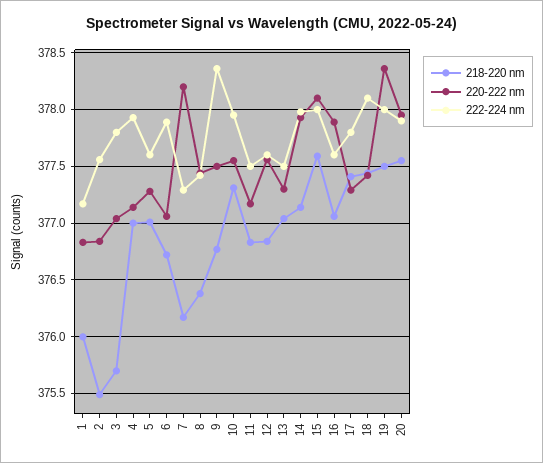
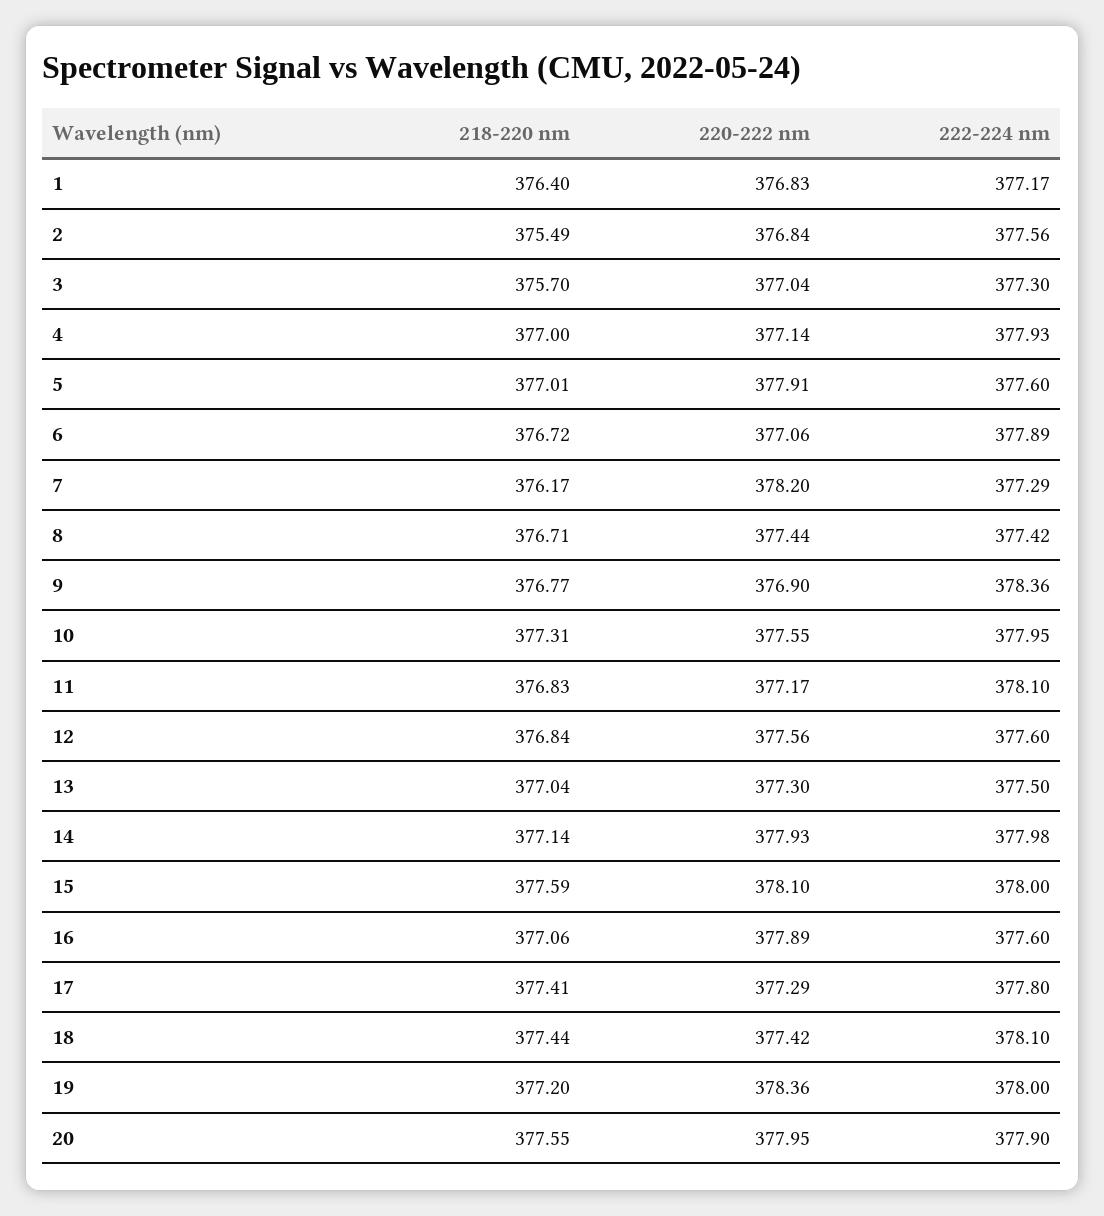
  {
    "218-220 nm": {
-     "1": 376,
+     "1": 376.4,
      "2": 375.49,
      "3": 375.7,
      "4": 377,
      "5": 377.01,
      "6": 376.72,
      "7": 376.17,
-     "8": 376.4,
+     "8": 376.71,
      "9": 376.77,
      "10": 377.31,
      "11": 376.83,
      "12": 376.84,
      "13": 377.04,
      "14": 377.14,
      "15": 377.59,
      "16": 377.06,
      "17": 377.41,
      "18": 377.44,
-     "19": 377.5,
+     "19": 377.2,
      "20": 377.55
    },
    "220-222 nm": {
      "1": 376.83,
      "2": 376.84,
      "3": 377.04,
      "4": 377.14,
-     "5": 377.3,
+     "5": 377.91,
      "6": 377.06,
      "7": 378.2,
      "8": 377.44,
-     "9": 377.5,
+     "9": 376.9,
      "10": 377.55,
      "11": 377.17,
      "12": 377.56,
      "13": 377.3,
      "14": 377.93,
      "15": 378.1,
      "16": 377.89,
      "17": 377.29,
      "18": 377.42,
      "19": 378.36,
      "20": 377.95
    },
    "222-224 nm": {
      "1": 377.17,
      "2": 377.56,
-     "3": 377.8,
+     "3": 377.3,
      "4": 377.93,
      "5": 377.6,
      "6": 377.89,
      "7": 377.29,
      "8": 377.42,
      "9": 378.36,
      "10": 377.95,
-     "11": 377.5,
+     "11": 378.1,
      "12": 377.6,
      "13": 377.5,
      "14": 377.98,
      "15": 378,
      "16": 377.6,
      "17": 377.8,
      "18": 378.1,
      "19": 378,
      "20": 377.9
    }
  }

